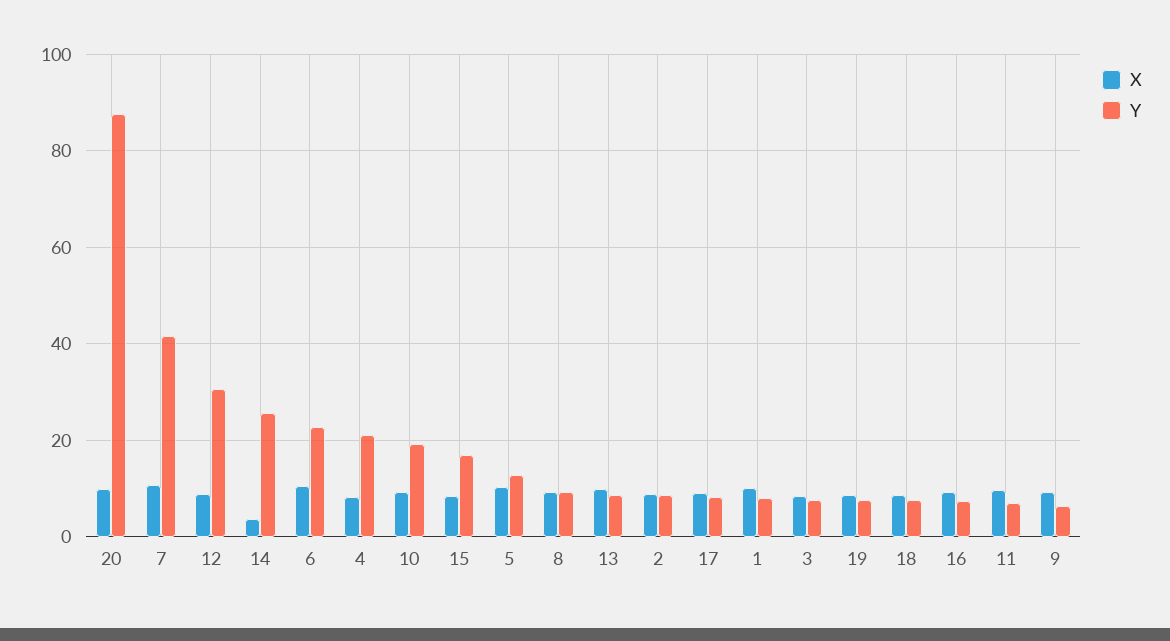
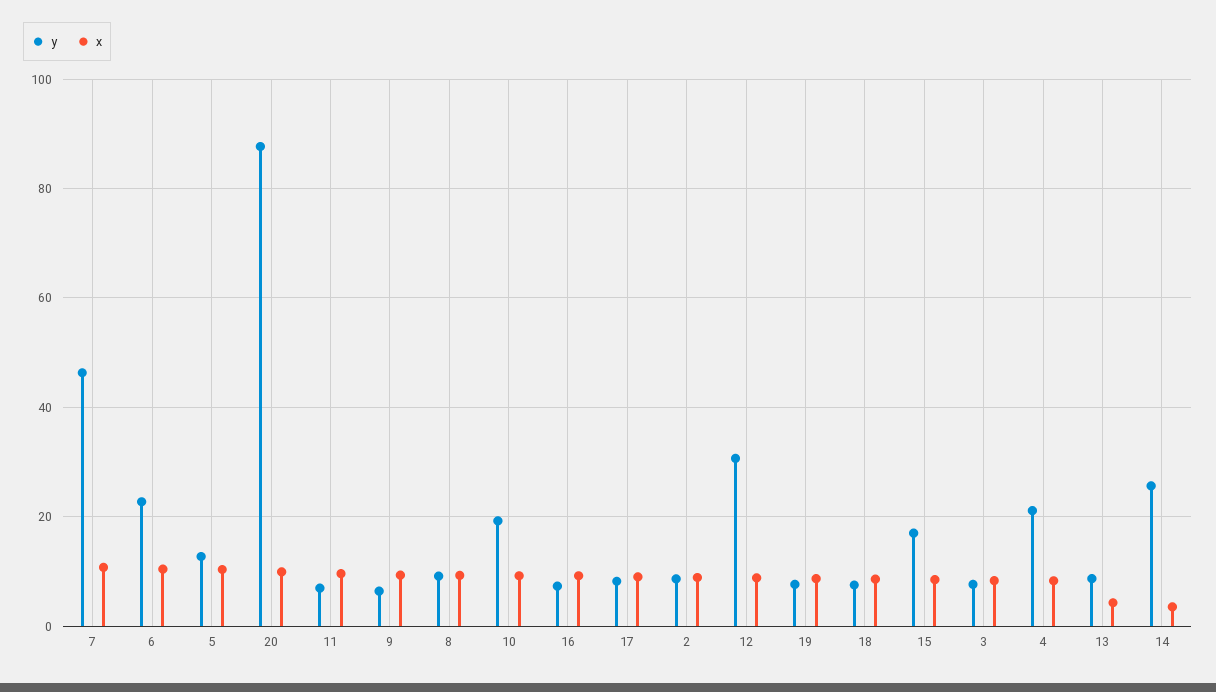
  {
    "X": {
      "20": 10,
      "7": 10,
      "12": 8,
      "14": 4,
      "6": 10,
      "4": 8,
      "10": 10,
      "15": 8,
      "5": 10,
      "8": 10,
-     "13": 10,
+     "13": 4,
      "2": 8,
      "17": 10,
-     "1": 10,
      "3": 8,
      "19": 8,
      "18": 8,
      "16": 10,
      "11": 10,
      "9": 10
    },
    "Y": {
      "20": 88,
-     "7": 42,
+     "7": 46,
      "12": 30,
      "14": 26,
      "6": 22,
      "4": 22,
      "10": 20,
      "15": 18,
      "5": 12,
      "8": 10,
      "13": 8,
      "2": 8,
      "17": 8,
-     "1": 8,
      "3": 8,
      "19": 8,
      "18": 8,
      "16": 8,
      "11": 6,
      "9": 6
    }
  }

